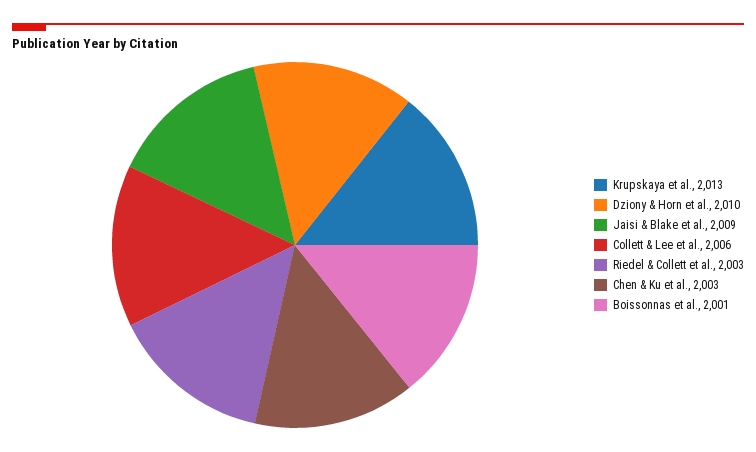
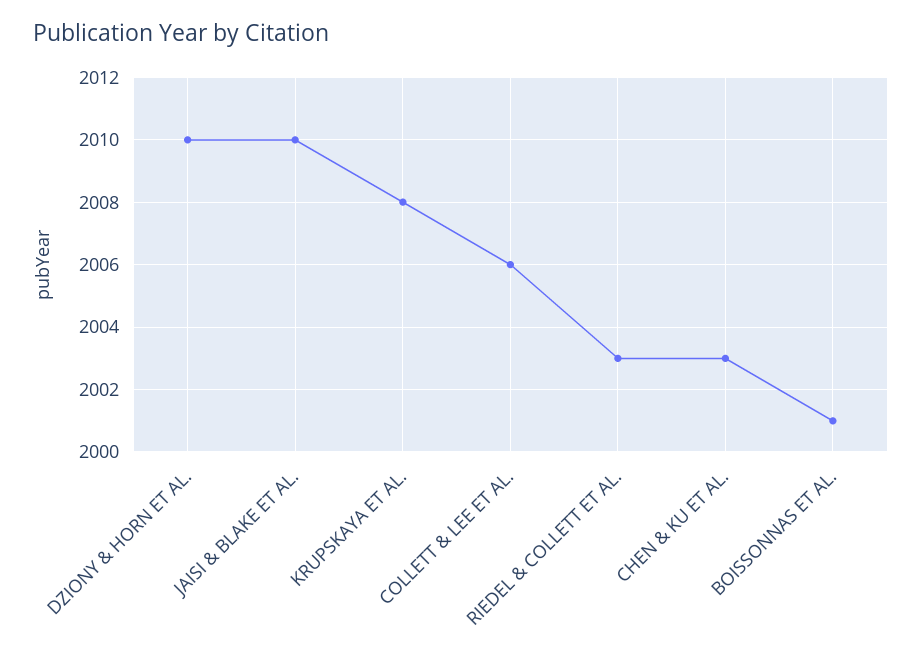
  {
-   "Krupskaya et al.": 2013,
+   "Krupskaya et al.": 2008,
    "Dziony & Horn et al.": 2010,
-   "Jaisi & Blake et al.": 2009,
+   "Jaisi & Blake et al.": 2010,
    "Collett & Lee et al.": 2006,
    "Riedel & Collett et al.": 2003,
    "Chen & Ku et al.": 2003,
    "Boissonnas et al.": 2001
  }

